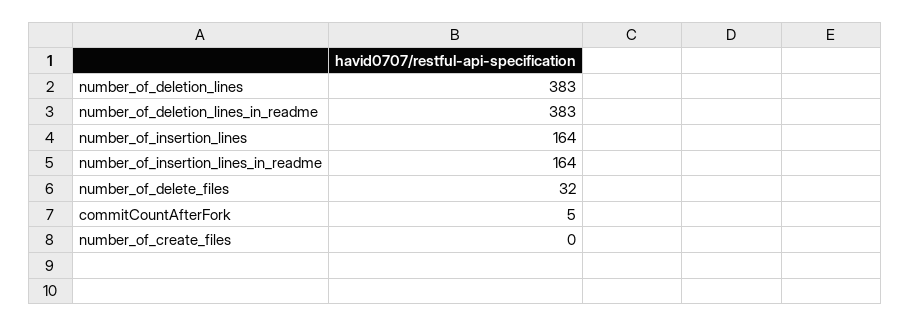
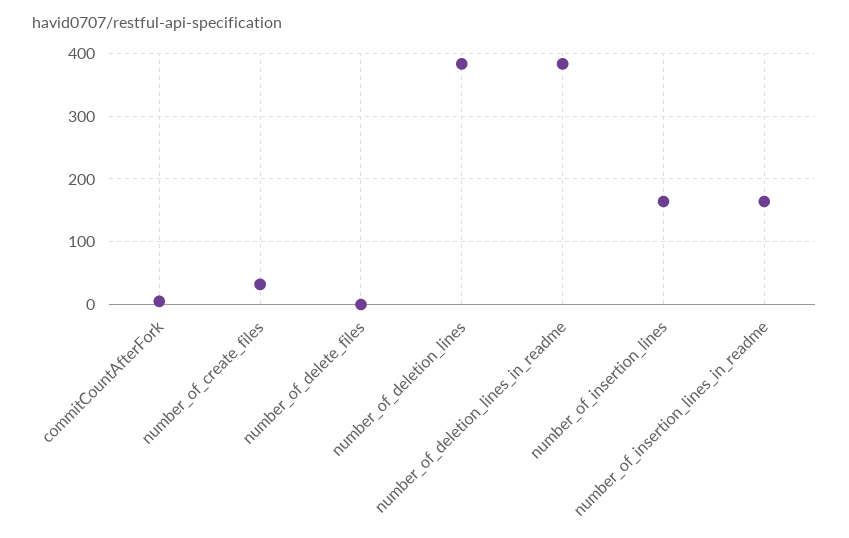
  {
    "number_of_deletion_lines": 383,
    "number_of_deletion_lines_in_readme": 383,
    "number_of_insertion_lines": 164,
    "number_of_insertion_lines_in_readme": 164,
-   "number_of_delete_files": 32,
+   "number_of_delete_files": 0,
    "commitCountAfterFork": 5,
-   "number_of_create_files": 0
+   "number_of_create_files": 30
  }

